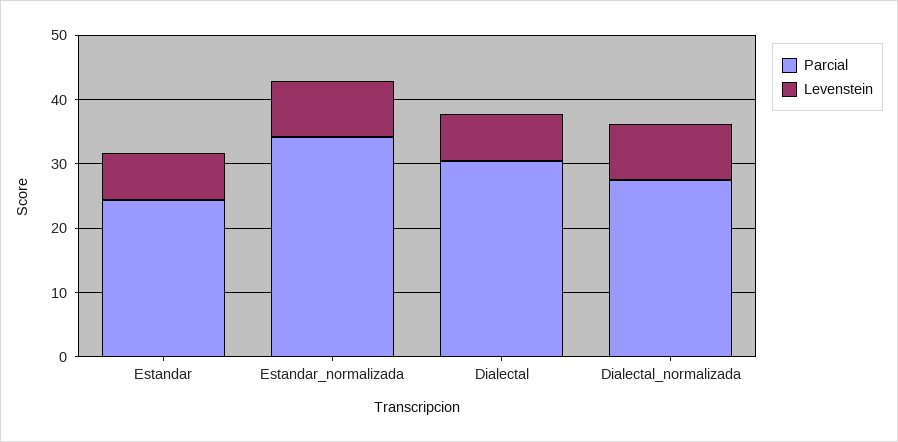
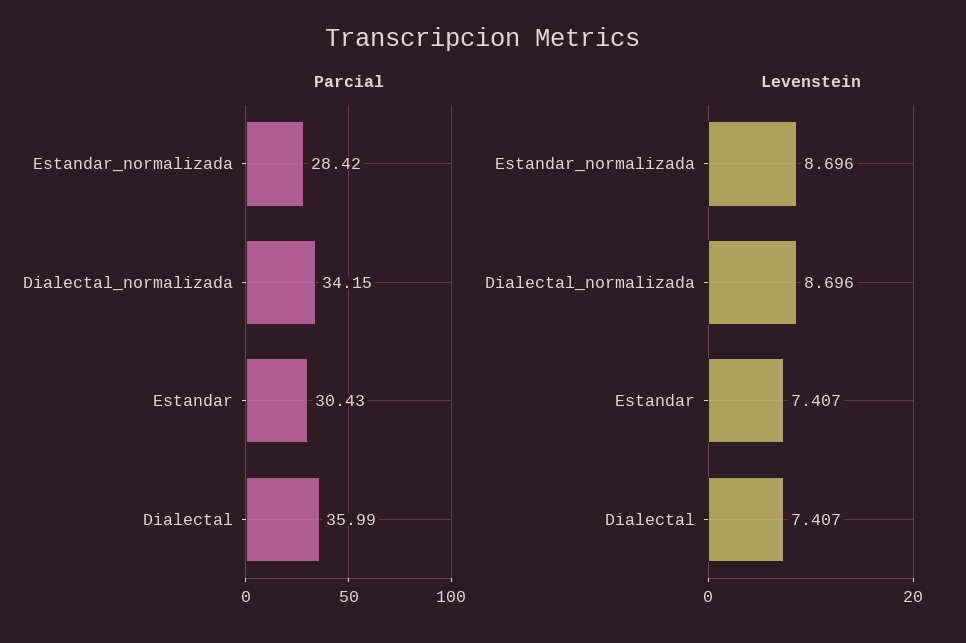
  {
    "Parcial": {
-     "Estandar": 24,
+     "Estandar": 30.43,
-     "Estandar_normalizada": 34,
+     "Estandar_normalizada": 28.42,
-     "Dialectal": 30,
+     "Dialectal": 35.99,
-     "Dialectal_normalizada": 28
+     "Dialectal_normalizada": 34.15
    },
    "Levenstein": {
      "Estandar": 7.407,
      "Estandar_normalizada": 8.696,
      "Dialectal": 7.407,
      "Dialectal_normalizada": 8.696
    }
  }

